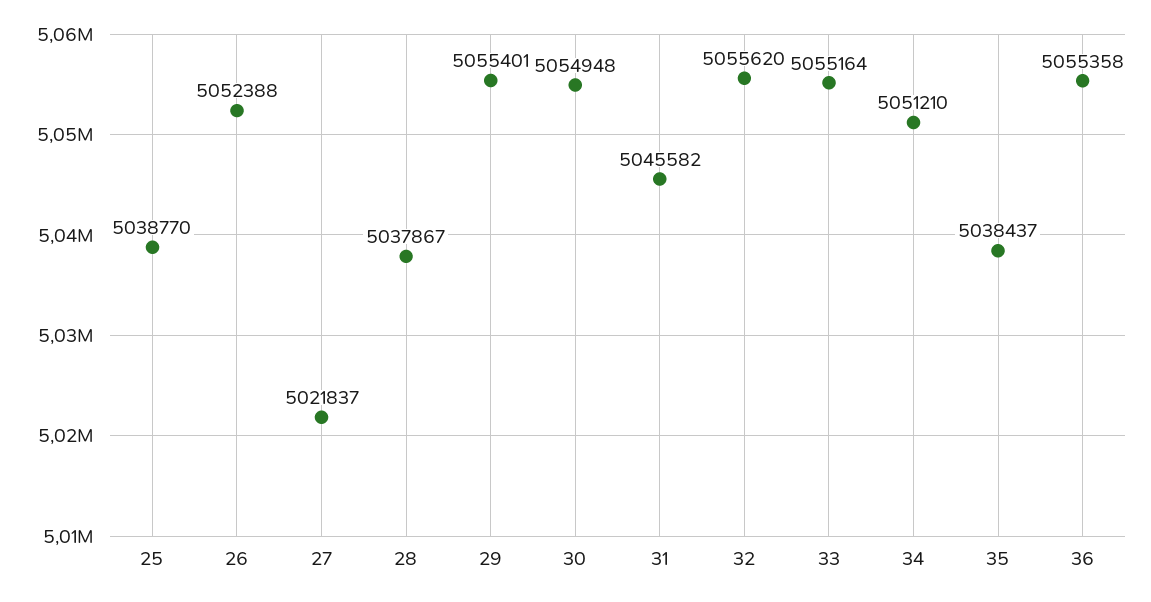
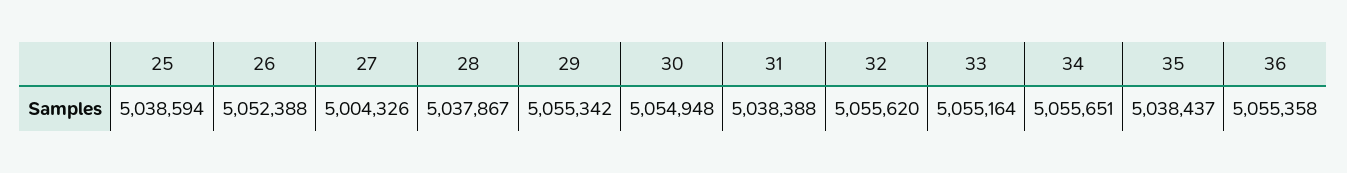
  {
-   "25": 5038770,
+   "25": 5038594,
    "26": 5052388,
-   "27": 5021837,
+   "27": 5004326,
    "28": 5037867,
-   "29": 5055401,
+   "29": 5055342,
    "30": 5054948,
-   "31": 5045582,
+   "31": 5038388,
    "32": 5055620,
    "33": 5055164,
-   "34": 5051210,
+   "34": 5055651,
    "35": 5038437,
    "36": 5055358
  }

